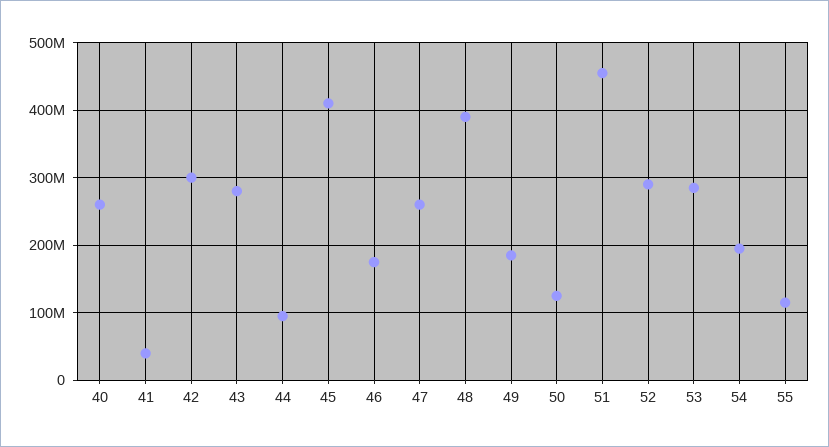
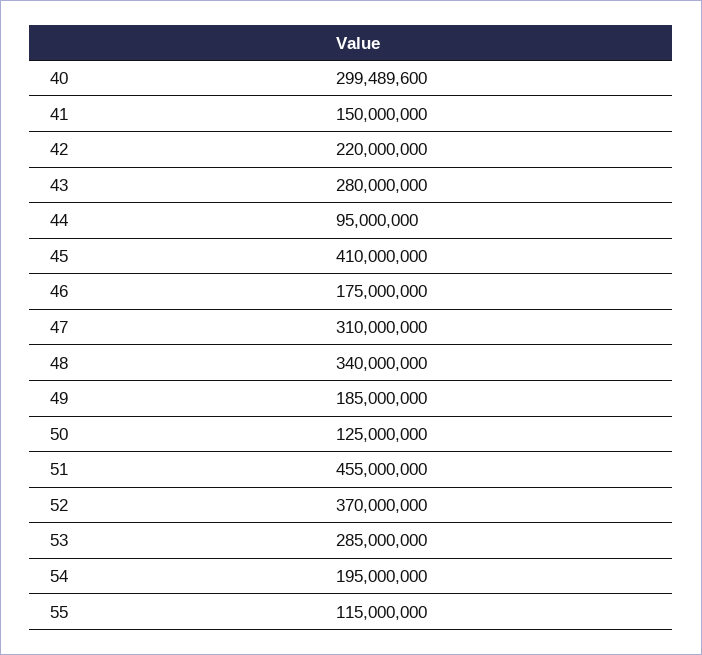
  {
-   "40": 260000000,
+   "40": 299489600,
-   "41": 40000000,
+   "41": 150000000,
-   "42": 300000000,
+   "42": 220000000,
    "43": 280000000,
    "44": 95000000,
    "45": 410000000,
    "46": 175000000,
-   "47": 260000000,
+   "47": 310000000,
-   "48": 390000000,
+   "48": 340000000,
    "49": 185000000,
    "50": 125000000,
    "51": 455000000,
-   "52": 290000000,
+   "52": 370000000,
    "53": 285000000,
    "54": 195000000,
    "55": 115000000
  }

